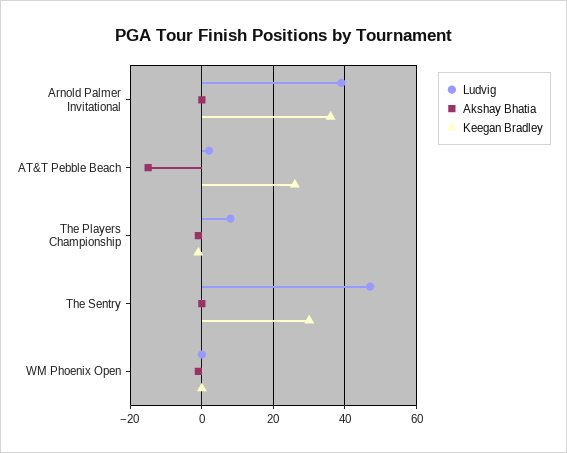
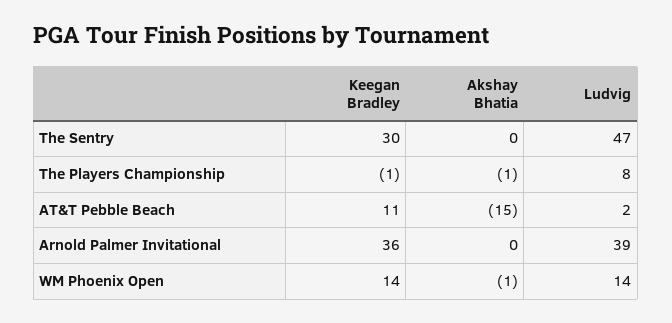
  {
    "Ludvig": {
      "Arnold Palmer Invitational": 39,
      "AT&T Pebble Beach": 2,
      "The Players Championship": 8,
      "The Sentry": 47,
-     "WM Phoenix Open": 0
+     "WM Phoenix Open": 14
    },
    "Akshay Bhatia": {
      "Arnold Palmer Invitational": 0,
      "AT&T Pebble Beach": -15,
      "The Players Championship": -1,
      "The Sentry": 0,
      "WM Phoenix Open": -1
    },
    "Keegan Bradley": {
      "Arnold Palmer Invitational": 36,
-     "AT&T Pebble Beach": 25,
+     "AT&T Pebble Beach": 11,
      "The Players Championship": -1,
      "The Sentry": 30,
-     "WM Phoenix Open": 0
+     "WM Phoenix Open": 14
    }
  }

